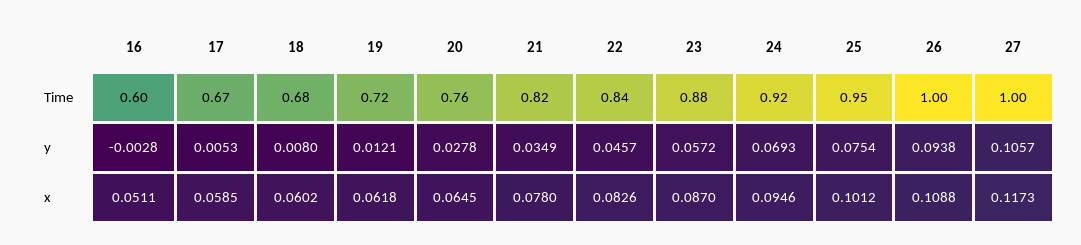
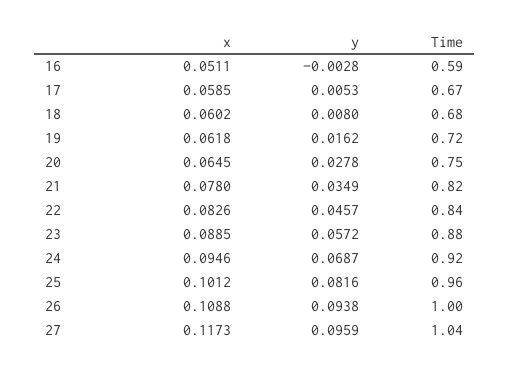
  {
    "16": {
-     "Time": 0.6,
+     "Time": 0.59,
      "y": -0.0028,
      "x": 0.0511
    },
    "17": {
      "Time": 0.67,
      "y": 0.0053,
      "x": 0.0585
    },
    "18": {
      "Time": 0.68,
      "y": 0.008,
      "x": 0.0602
    },
    "19": {
      "Time": 0.72,
-     "y": 0.0121,
+     "y": 0.0162,
      "x": 0.0618
    },
    "20": {
-     "Time": 0.76,
+     "Time": 0.75,
      "y": 0.0278,
      "x": 0.0645
    },
    "21": {
      "Time": 0.82,
      "y": 0.0349,
      "x": 0.078
    },
    "22": {
      "Time": 0.84,
      "y": 0.0457,
      "x": 0.0826
    },
    "23": {
      "Time": 0.88,
      "y": 0.0572,
-     "x": 0.087
+     "x": 0.0885
    },
    "24": {
      "Time": 0.92,
-     "y": 0.0693,
+     "y": 0.0687,
      "x": 0.0946
    },
    "25": {
-     "Time": 0.95,
+     "Time": 0.96,
-     "y": 0.0754,
+     "y": 0.0816,
      "x": 0.1012
    },
    "26": {
      "Time": 1,
      "y": 0.0938,
      "x": 0.1088
    },
    "27": {
-     "Time": 1,
+     "Time": 1.04,
-     "y": 0.1057,
+     "y": 0.0959,
      "x": 0.1173
    }
  }

